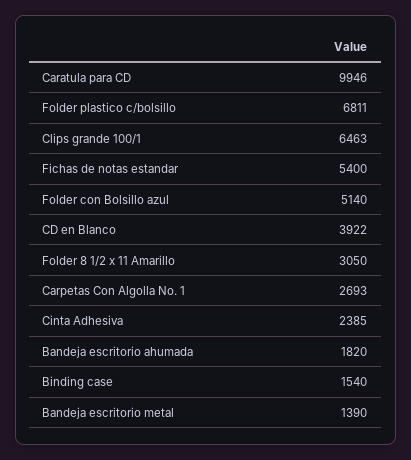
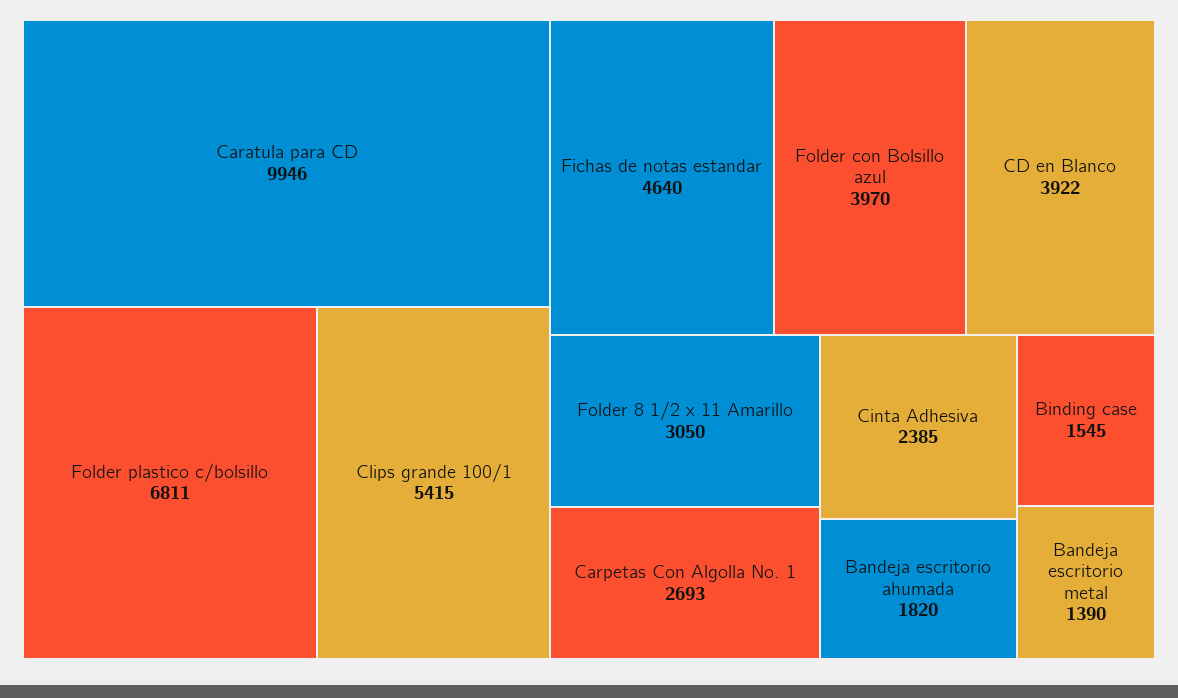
  {
    "Caratula para CD": 9946,
    "Folder plastico c/bolsillo": 6811,
-   "Clips grande 100/1": 6463,
+   "Clips grande 100/1": 5415,
-   "Fichas de notas estandar": 5400,
+   "Fichas de notas estandar": 4640,
-   "Folder con Bolsillo azul": 5140,
+   "Folder con Bolsillo azul": 3970,
    "CD en Blanco": 3922,
    "Folder 8 1/2 x 11 Amarillo": 3050,
    "Carpetas Con Algolla No. 1": 2693,
    "Cinta Adhesiva": 2385,
    "Bandeja escritorio ahumada": 1820,
-   "Binding case": 1540,
+   "Binding case": 1545,
    "Bandeja escritorio metal": 1390
  }

